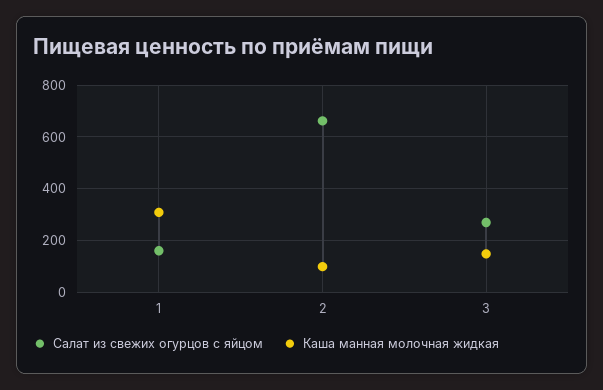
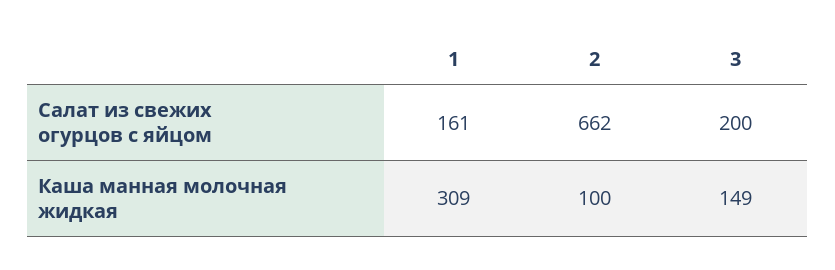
  {
    "Салат из свежих огурцов с яйцом": {
      "1": 161,
      "2": 662,
-     "3": 275
+     "3": 200
    },
    "Каша манная молочная жидкая": {
      "1": 309,
      "2": 100,
      "3": 149
    }
  }

